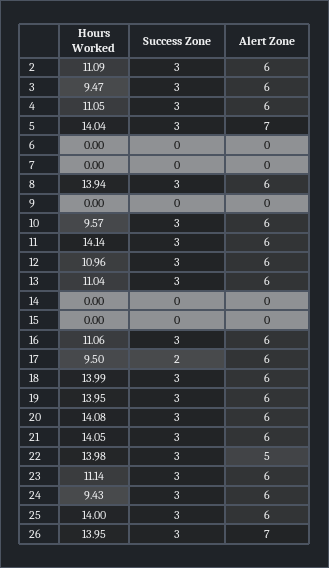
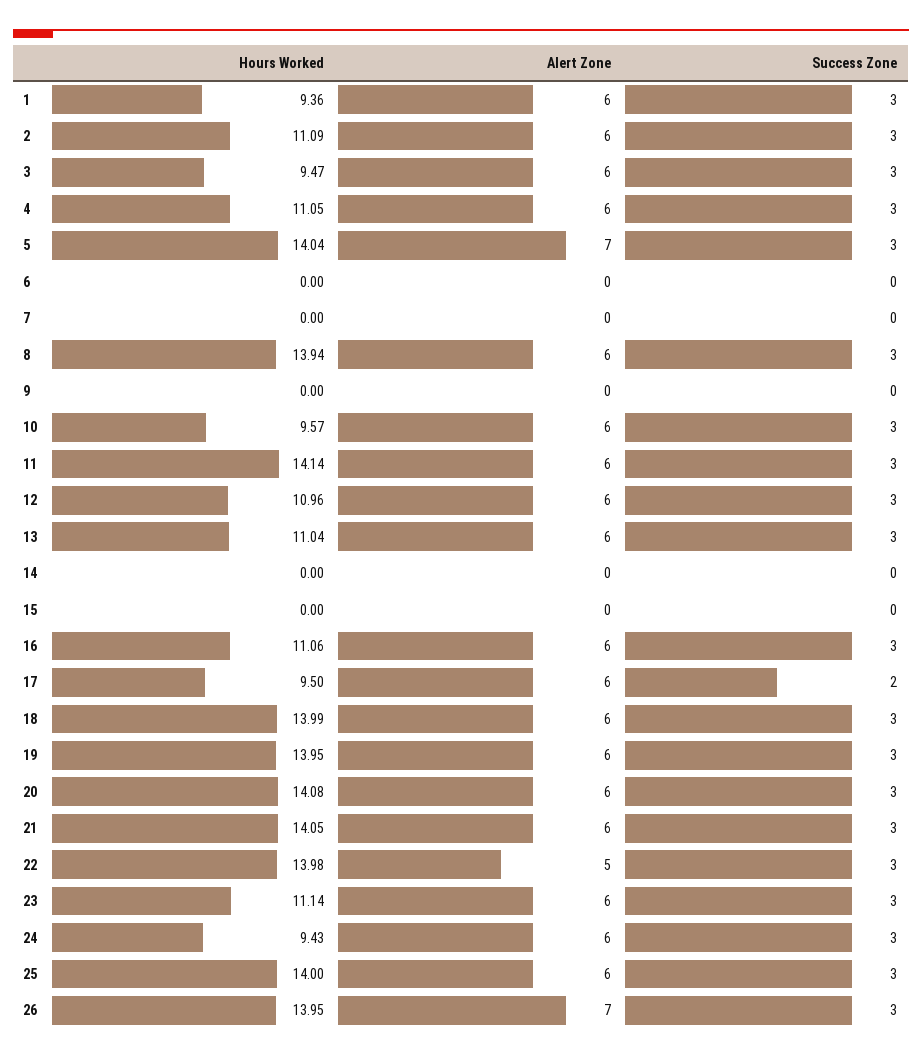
  {
    "Hours Worked": {
      "2": 11.09,
      "3": 9.47,
      "4": 11.05,
      "5": 14.04,
      "6": 0,
      "7": 0,
      "8": 13.94,
      "9": 0,
      "10": 9.57,
      "11": 14.14,
      "12": 10.96,
      "13": 11.04,
      "14": 0,
      "15": 0,
      "16": 11.06,
      "17": 9.5,
      "18": 13.99,
      "19": 13.95,
      "20": 14.08,
      "21": 14.05,
      "22": 13.98,
      "23": 11.14,
      "24": 9.43,
      "25": 14,
-     "26": 13.95
+     "26": 13.95,
+     "1": 9.36
    },
    "Success Zone": {
      "2": 3,
      "3": 3,
      "4": 3,
      "5": 3,
      "6": 0,
      "7": 0,
      "8": 3,
      "9": 0,
      "10": 3,
      "11": 3,
      "12": 3,
      "13": 3,
      "14": 0,
      "15": 0,
      "16": 3,
      "17": 2,
      "18": 3,
      "19": 3,
      "20": 3,
      "21": 3,
      "22": 3,
      "23": 3,
      "24": 3,
      "25": 3,
-     "26": 3
+     "26": 3,
+     "1": 3
    },
    "Alert Zone": {
      "2": 6,
      "3": 6,
      "4": 6,
      "5": 7,
      "6": 0,
      "7": 0,
      "8": 6,
      "9": 0,
      "10": 6,
      "11": 6,
      "12": 6,
      "13": 6,
      "14": 0,
      "15": 0,
      "16": 6,
      "17": 6,
      "18": 6,
      "19": 6,
      "20": 6,
      "21": 6,
      "22": 5,
      "23": 6,
      "24": 6,
      "25": 6,
-     "26": 7
+     "26": 7,
+     "1": 6
    }
  }

